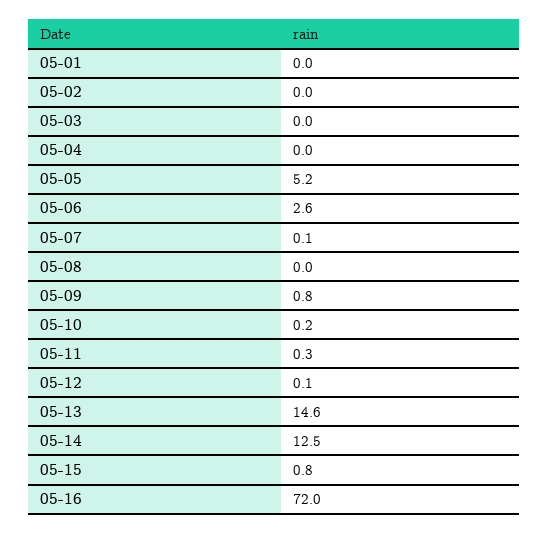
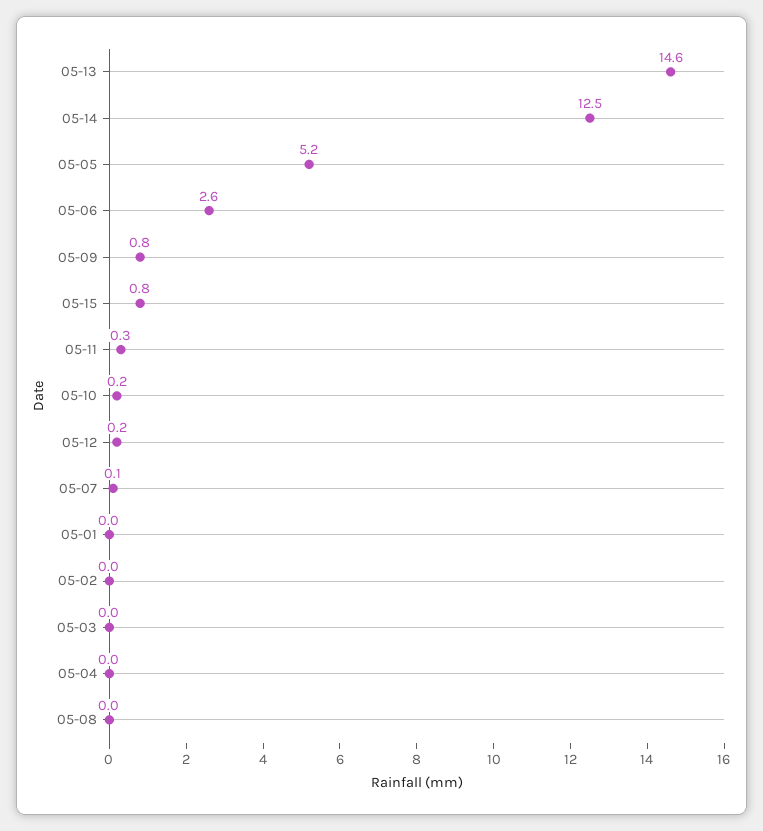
  {
    "05-01": 0,
    "05-02": 0,
    "05-03": 0,
    "05-04": 0,
    "05-05": 5.2,
    "05-06": 2.6,
    "05-07": 0.1,
    "05-08": 0,
    "05-09": 0.8,
    "05-10": 0.2,
    "05-11": 0.3,
-   "05-12": 0.1,
+   "05-12": 0.2,
    "05-13": 14.6,
    "05-14": 12.5,
-   "05-15": 0.8,
+   "05-15": 0.8
-   "05-16": 72
  }

